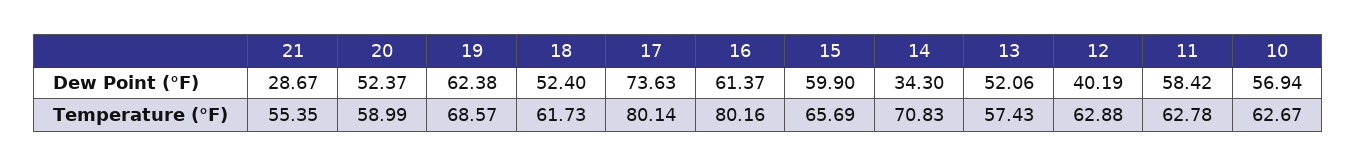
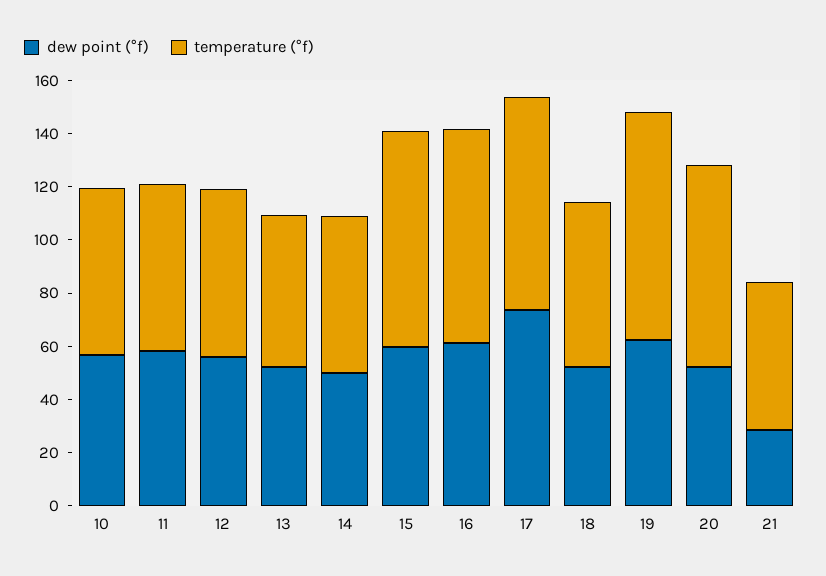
  {
    "Dew Point (°F)": {
      "21": 28.67,
      "20": 52.37,
      "19": 62.38,
      "18": 52.4,
      "17": 73.63,
      "16": 61.37,
      "15": 59.9,
-     "14": 34.3,
+     "14": 50,
      "13": 52.06,
-     "12": 40.19,
+     "12": 55,
      "11": 58.42,
      "10": 56.94
    },
    "Temperature (°F)": {
      "21": 55.35,
-     "20": 58.99,
+     "20": 75,
-     "19": 68.57,
+     "19": 85,
      "18": 61.73,
      "17": 80.14,
      "16": 80.16,
-     "15": 65.69,
+     "15": 80,
-     "14": 70.83,
+     "14": 60,
      "13": 57.43,
      "12": 62.88,
      "11": 62.78,
      "10": 62.67
    }
  }

